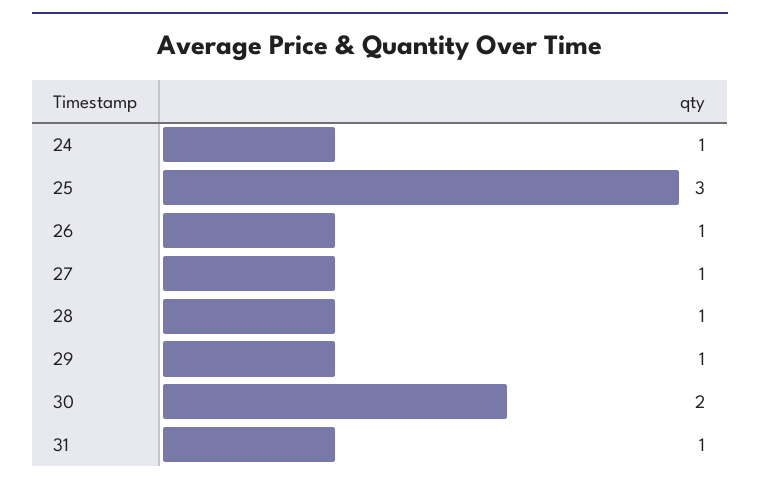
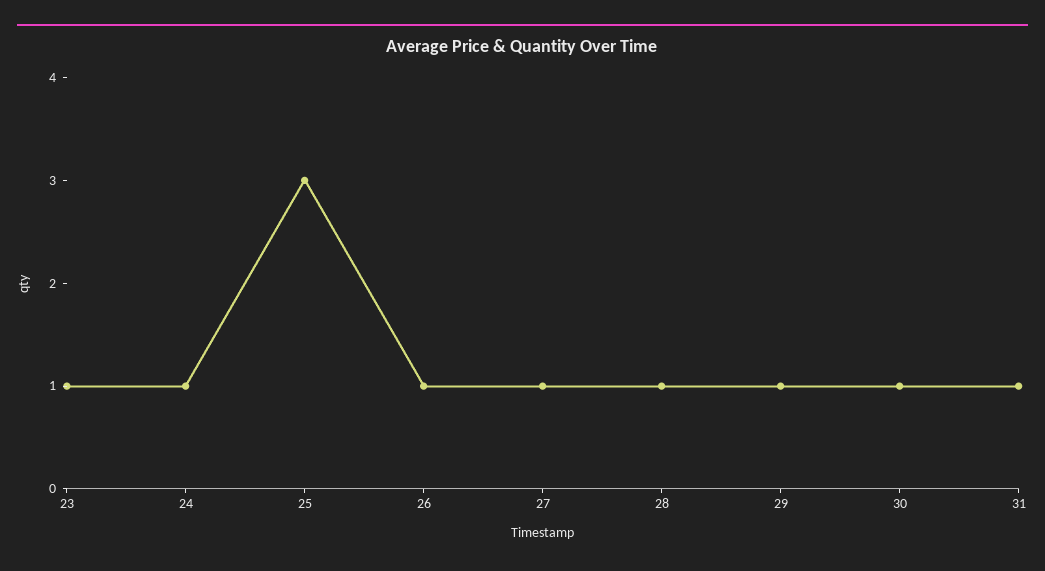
  {
    "24": 1,
    "25": 3,
    "26": 1,
    "27": 1,
    "28": 1,
    "29": 1,
-   "30": 2,
+   "30": 1,
-   "31": 1
+   "31": 1,
+   "23": 1
  }

